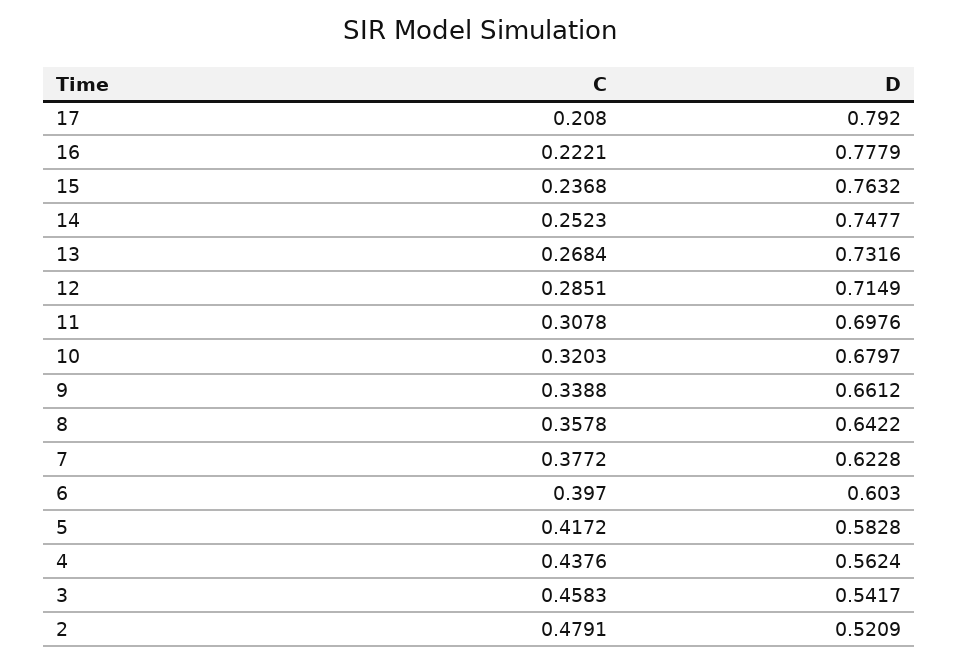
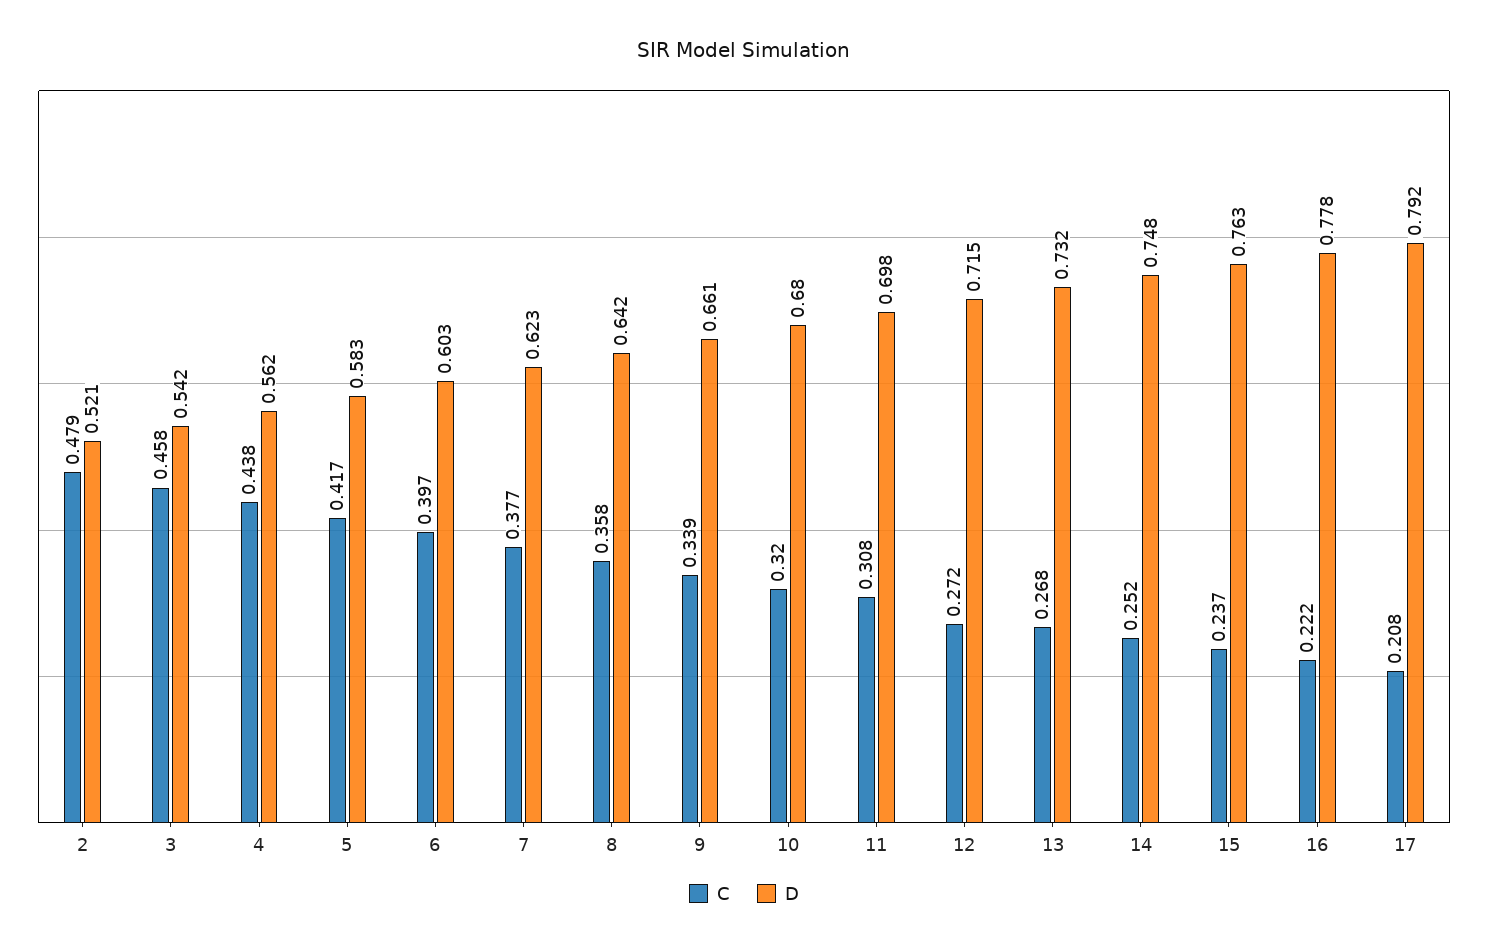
  {
    "C": {
      "17": 0.208,
      "16": 0.2221,
      "15": 0.2368,
      "14": 0.2523,
      "13": 0.2684,
-     "12": 0.2851,
+     "12": 0.272,
      "11": 0.3078,
      "10": 0.3203,
      "9": 0.3388,
      "8": 0.3578,
      "7": 0.3772,
      "6": 0.397,
      "5": 0.4172,
      "4": 0.4376,
      "3": 0.4583,
      "2": 0.4791
    },
    "D": {
      "17": 0.792,
      "16": 0.7779,
      "15": 0.7632,
      "14": 0.7477,
      "13": 0.7316,
      "12": 0.7149,
      "11": 0.6976,
      "10": 0.6797,
      "9": 0.6612,
      "8": 0.6422,
      "7": 0.6228,
      "6": 0.603,
      "5": 0.5828,
      "4": 0.5624,
      "3": 0.5417,
      "2": 0.5209
    }
  }

